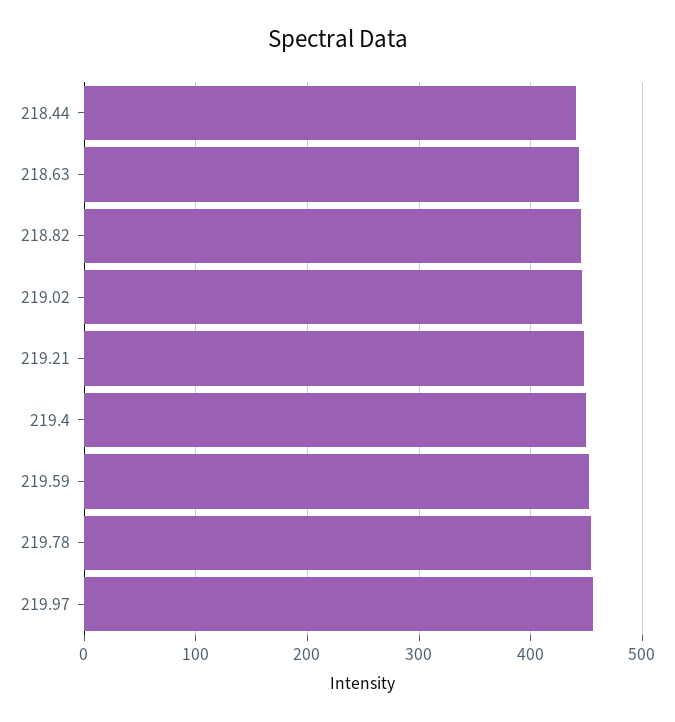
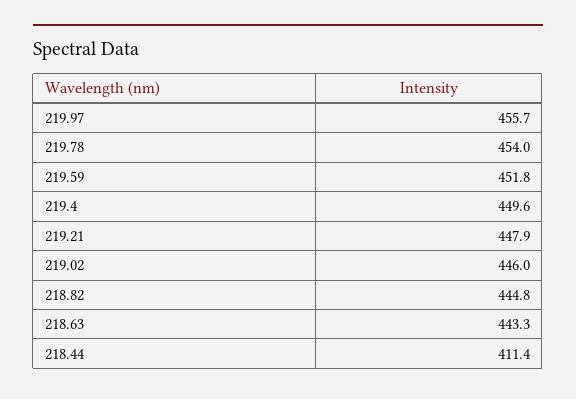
  {
-   "218.44": 440,
+   "218.44": 411.4,
    "218.63": 443.3,
    "218.82": 444.8,
    "219.02": 446,
    "219.21": 447.9,
    "219.4": 449.6,
    "219.59": 451.8,
    "219.78": 454,
    "219.97": 455.7
  }

